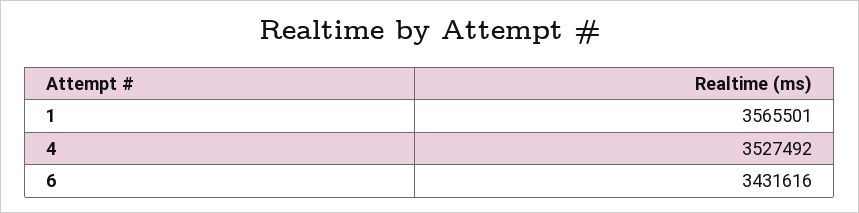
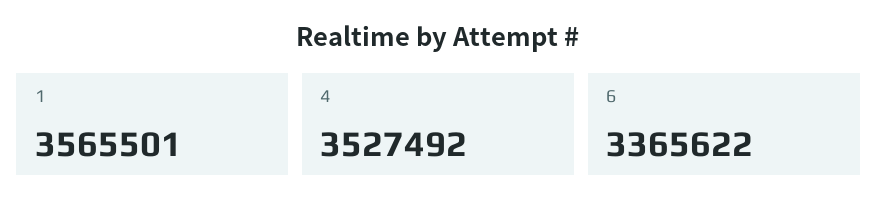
  {
    "1": 3565501,
    "4": 3527492,
-   "6": 3431616
+   "6": 3365622
  }

